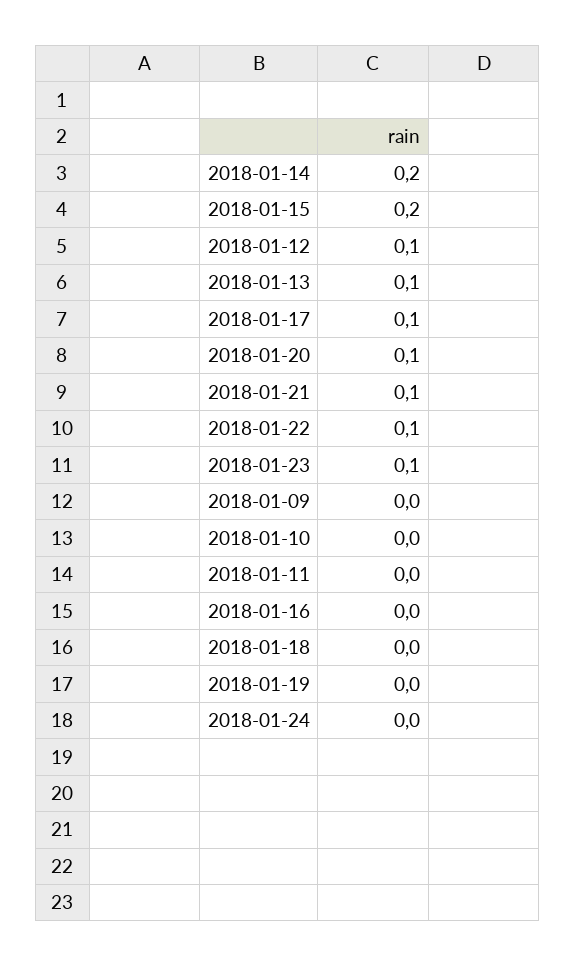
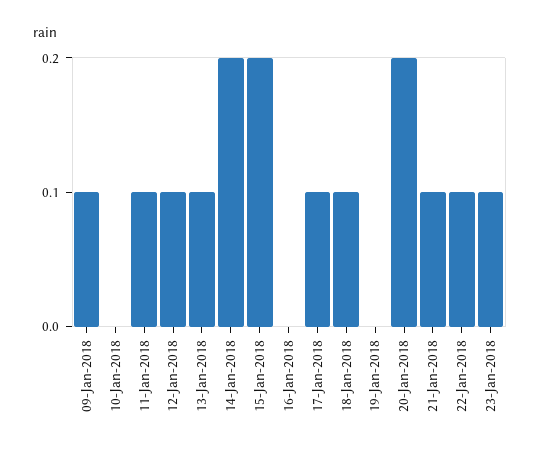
  {
    "2018-01-14": 0.2,
    "2018-01-15": 0.2,
    "2018-01-12": 0.1,
    "2018-01-13": 0.1,
    "2018-01-17": 0.1,
-   "2018-01-20": 0.1,
+   "2018-01-20": 0.2,
    "2018-01-21": 0.1,
    "2018-01-22": 0.1,
    "2018-01-23": 0.1,
-   "2018-01-09": 0,
+   "2018-01-09": 0.1,
    "2018-01-10": 0,
-   "2018-01-11": 0,
+   "2018-01-11": 0.1,
    "2018-01-16": 0,
-   "2018-01-18": 0,
+   "2018-01-18": 0.1,
-   "2018-01-19": 0,
+   "2018-01-19": 0
-   "2018-01-24": 0
  }

